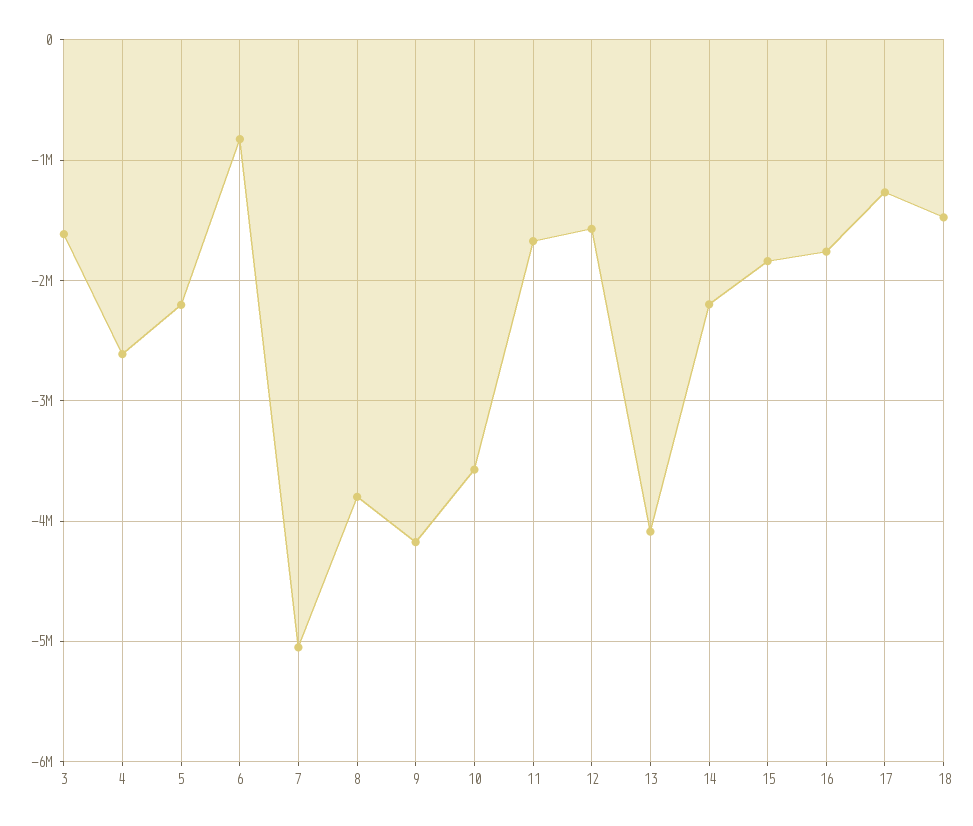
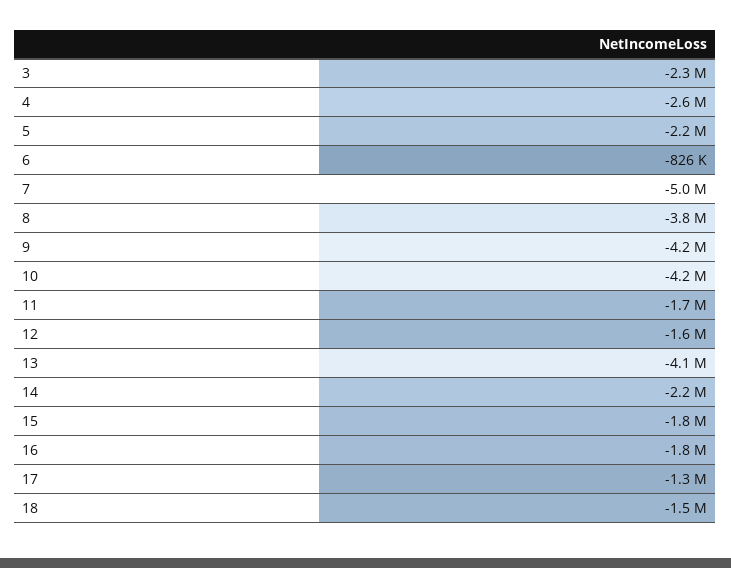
  {
-   "3": -1600000,
+   "3": -2300000,
    "4": -2600000,
    "5": -2200000,
    "6": -826000,
    "7": -5000000,
    "8": -3800000,
    "9": -4200000,
-   "10": -3600000,
+   "10": -4200000,
    "11": -1700000,
    "12": -1600000,
    "13": -4100000,
    "14": -2200000,
    "15": -1800000,
    "16": -1800000,
    "17": -1300000,
    "18": -1500000
  }

